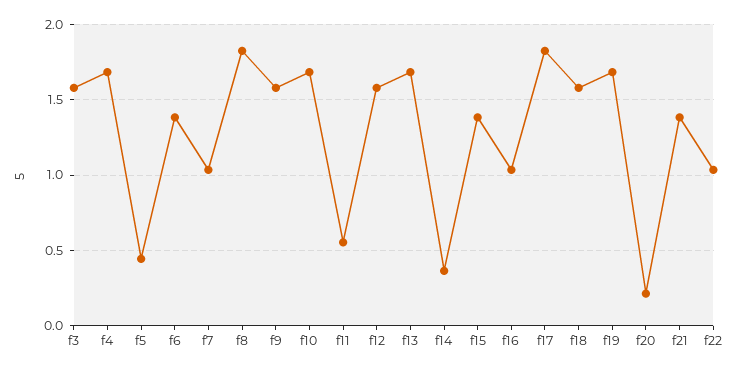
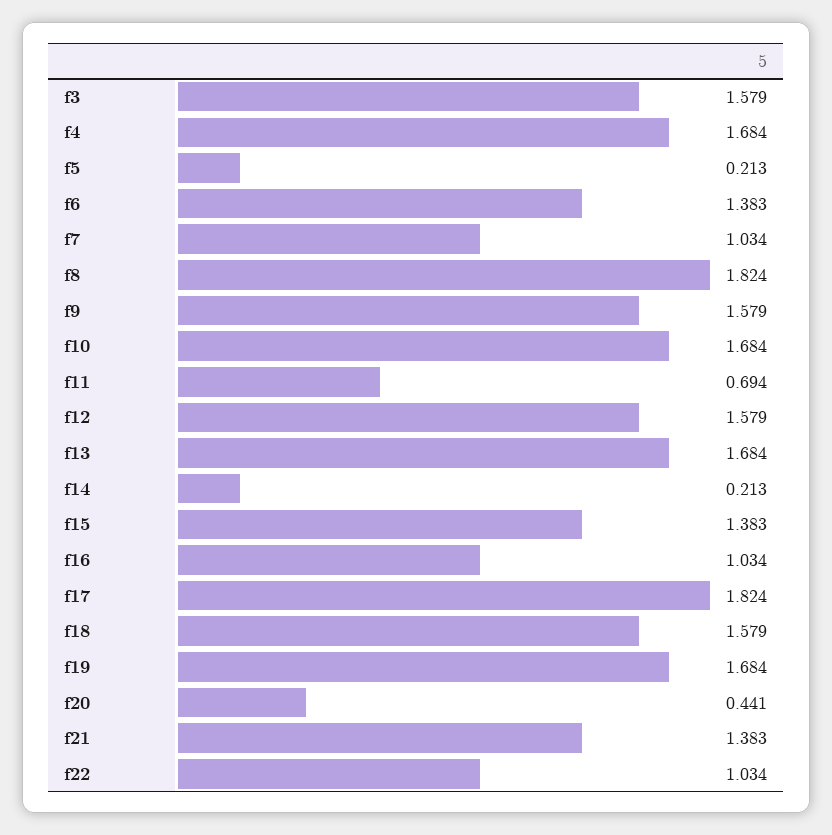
  {
    "f3": 1.579,
    "f4": 1.684,
-   "f5": 0.45,
+   "f5": 0.213,
    "f6": 1.383,
    "f7": 1.034,
    "f8": 1.824,
    "f9": 1.579,
    "f10": 1.684,
-   "f11": 0.55,
+   "f11": 0.694,
    "f12": 1.579,
    "f13": 1.684,
-   "f14": 0.35,
+   "f14": 0.213,
    "f15": 1.383,
    "f16": 1.034,
    "f17": 1.824,
    "f18": 1.579,
    "f19": 1.684,
-   "f20": 0.2,
+   "f20": 0.441,
    "f21": 1.383,
    "f22": 1.034
  }

